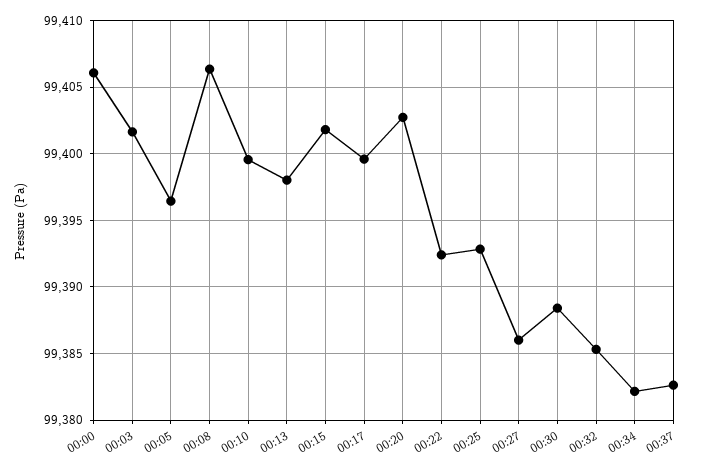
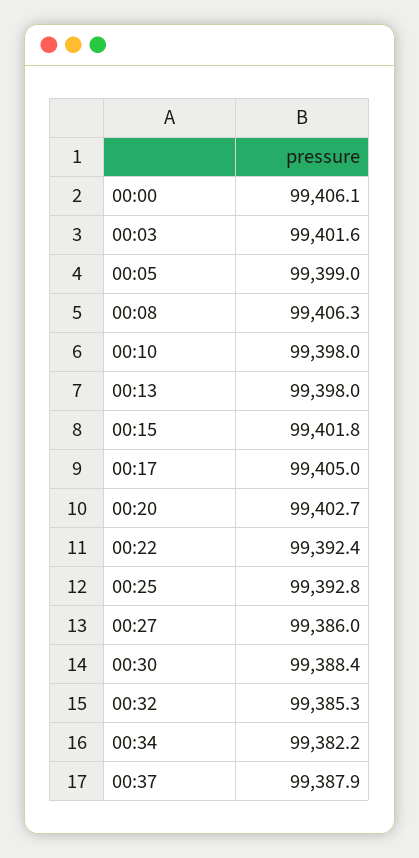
  {
    "00:00": 99406.1,
    "00:03": 99401.6,
-   "00:05": 99396.5,
+   "00:05": 99399,
    "00:08": 99406.3,
-   "00:10": 99399.5,
+   "00:10": 99398,
    "00:13": 99398,
    "00:15": 99401.8,
-   "00:17": 99399.5,
+   "00:17": 99405,
    "00:20": 99402.7,
    "00:22": 99392.4,
    "00:25": 99392.8,
    "00:27": 99386,
    "00:30": 99388.4,
    "00:32": 99385.3,
    "00:34": 99382.2,
-   "00:37": 99382.5
+   "00:37": 99387.9
  }

